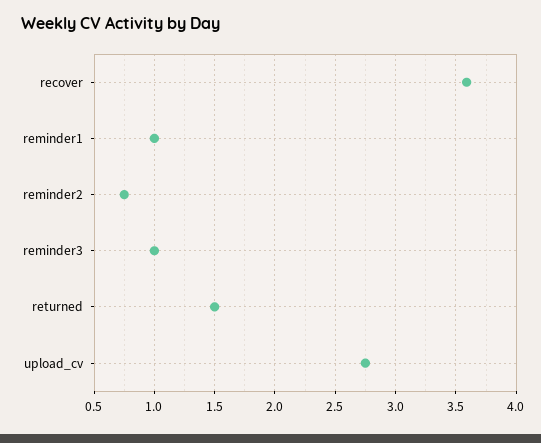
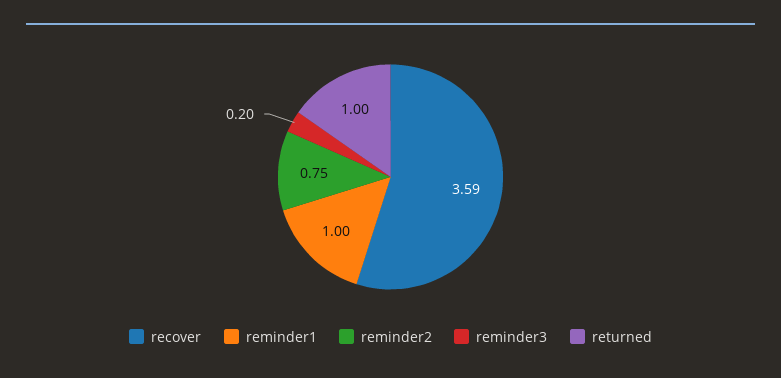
  {
    "recover": 3.59,
    "reminder1": 1,
    "reminder2": 0.75,
-   "reminder3": 1,
+   "reminder3": 0.2,
-   "returned": 1.5,
+   "returned": 1
-   "upload_cv": 2.75
  }

